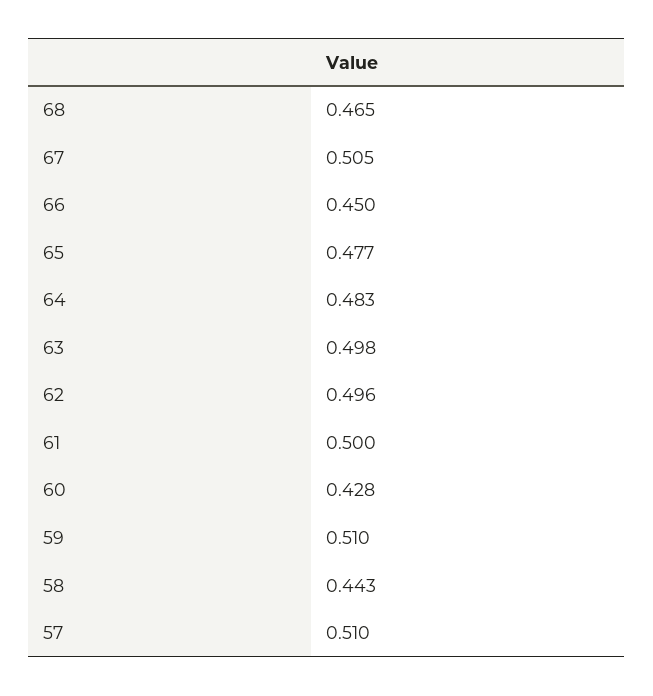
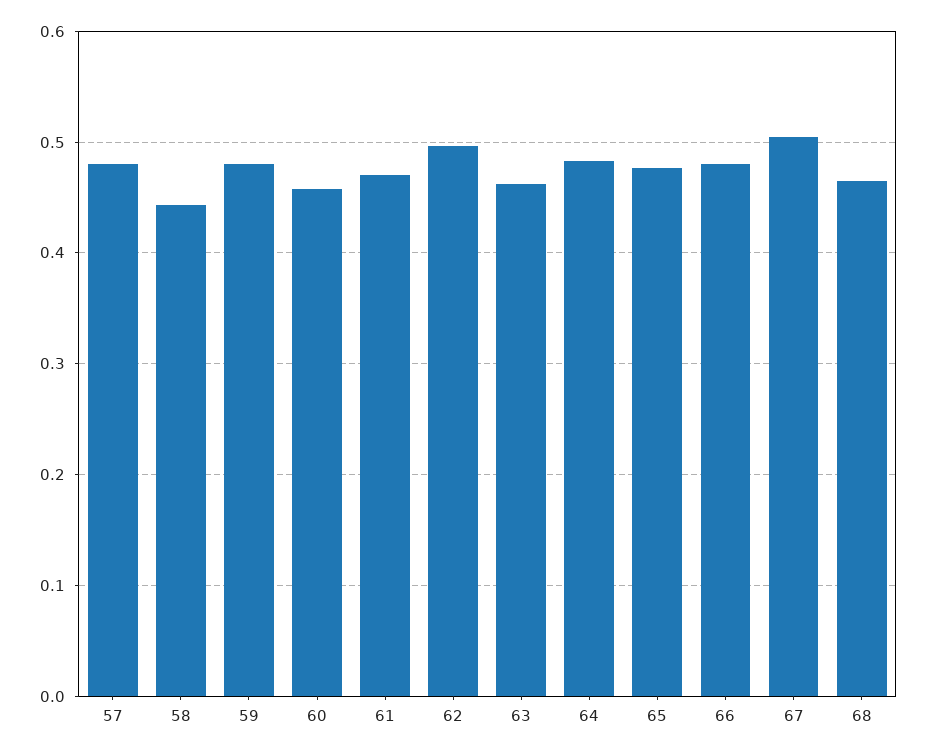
  {
    "68": 0.465,
    "67": 0.505,
-   "66": 0.45,
+   "66": 0.48,
    "65": 0.477,
    "64": 0.483,
-   "63": 0.498,
+   "63": 0.46,
    "62": 0.496,
-   "61": 0.5,
+   "61": 0.47,
-   "60": 0.428,
+   "60": 0.46,
-   "59": 0.51,
+   "59": 0.48,
    "58": 0.443,
-   "57": 0.51
+   "57": 0.48
  }

